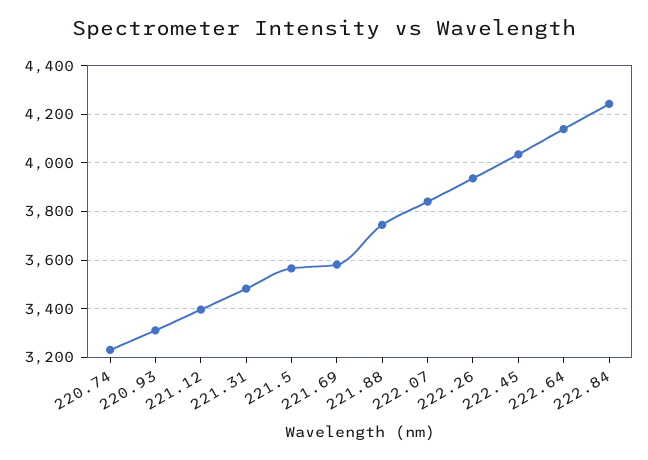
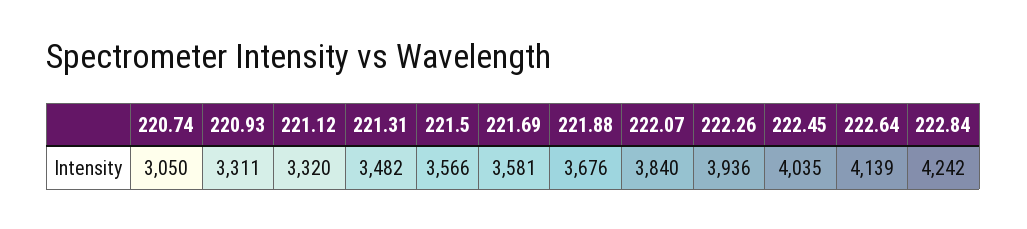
  {
-   "220.74": 3225,
+   "220.74": 3050,
    "220.93": 3311,
-   "221.12": 3400,
+   "221.12": 3320,
    "221.31": 3482,
    "221.5": 3566,
    "221.69": 3581,
-   "221.88": 3750,
+   "221.88": 3676,
    "222.07": 3840,
    "222.26": 3936,
    "222.45": 4035,
    "222.64": 4139,
    "222.84": 4242
  }

